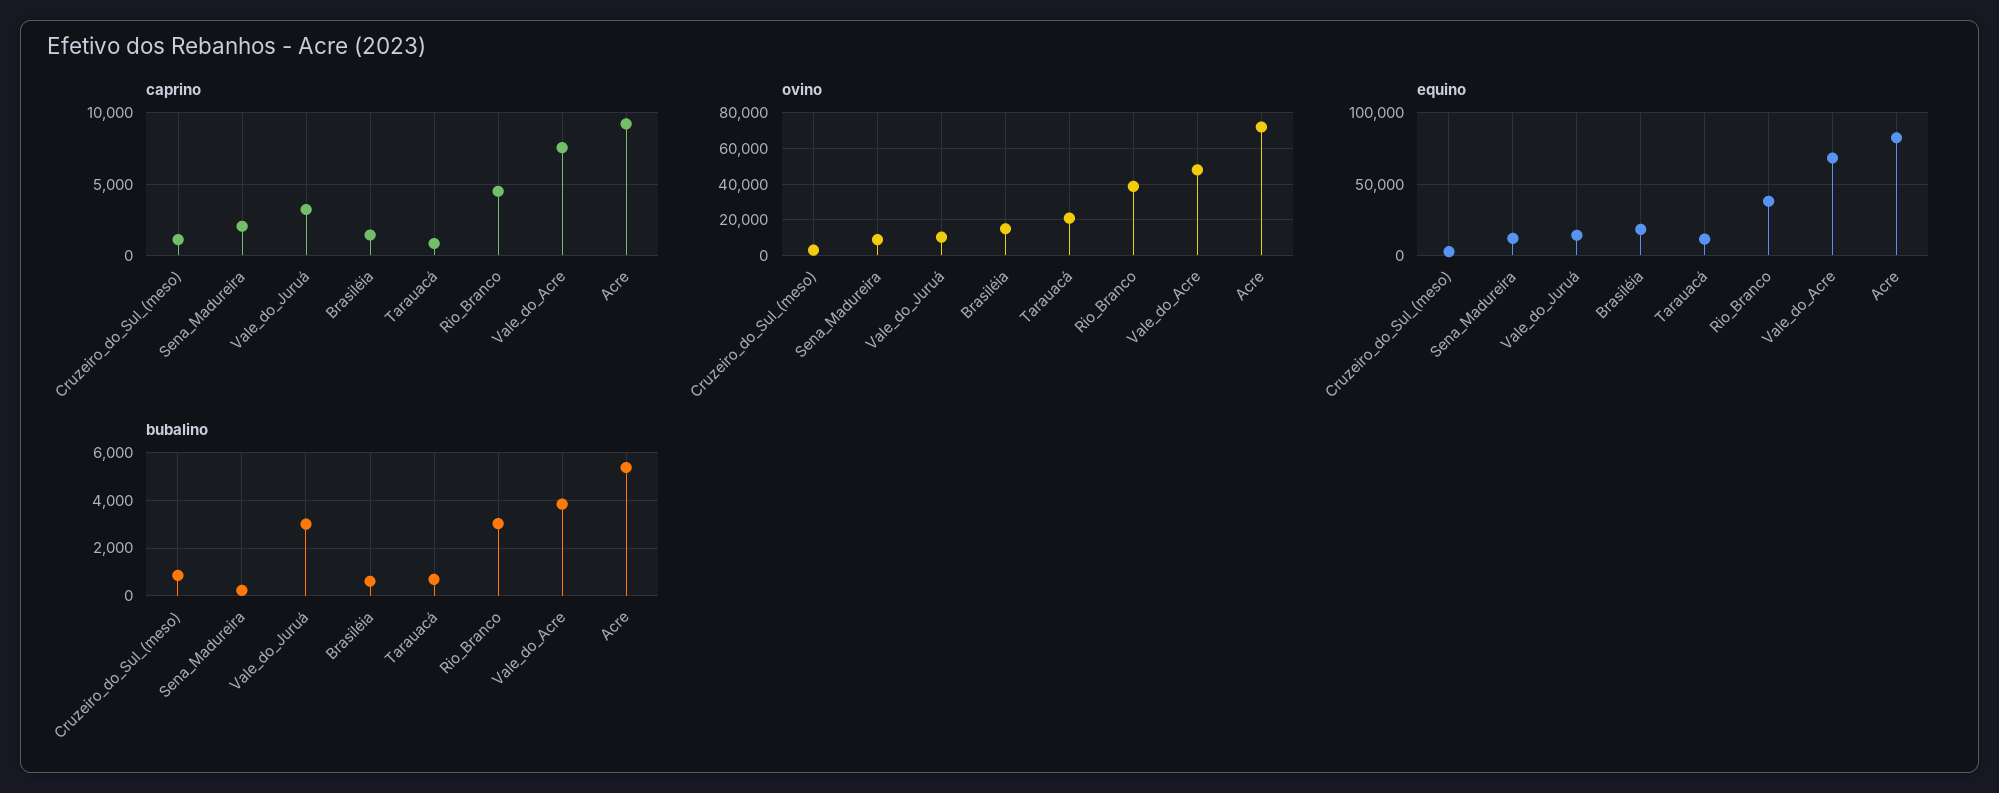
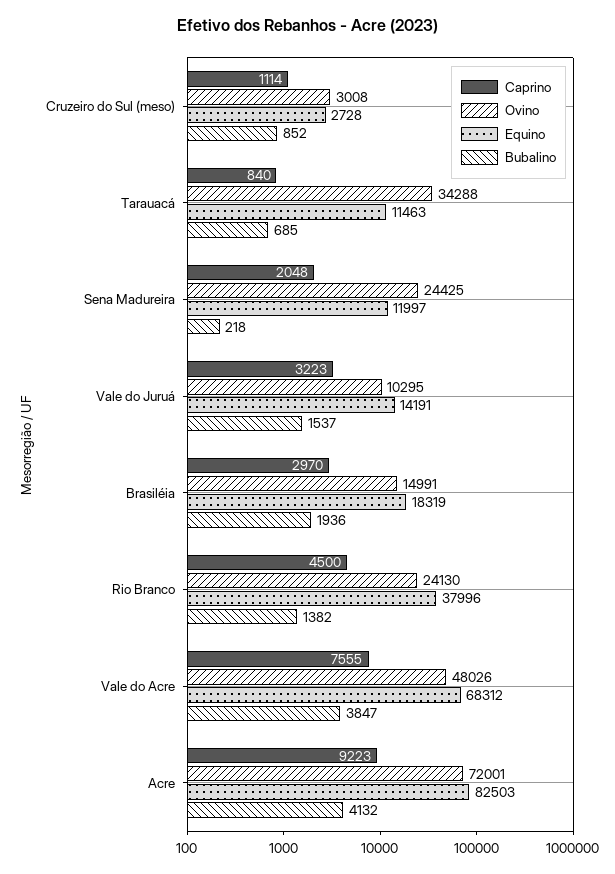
  {
    "caprino": {
      "Cruzeiro_do_Sul_(meso)": 1114,
      "Sena_Madureira": 2048,
      "Vale_do_Juruá": 3223,
-     "Brasiléia": 1500,
+     "Brasiléia": 2970,
      "Tarauacá": 840,
      "Rio_Branco": 4500,
      "Vale_do_Acre": 7555,
      "Acre": 9223
    },
    "ovino": {
      "Cruzeiro_do_Sul_(meso)": 3008,
-     "Sena_Madureira": 10000,
+     "Sena_Madureira": 24425,
      "Vale_do_Juruá": 10295,
      "Brasiléia": 14991,
-     "Tarauacá": 20000,
+     "Tarauacá": 34288,
-     "Rio_Branco": 40000,
+     "Rio_Branco": 24130,
      "Vale_do_Acre": 48026,
      "Acre": 72001
    },
    "equino": {
      "Cruzeiro_do_Sul_(meso)": 2728,
      "Sena_Madureira": 11997,
      "Vale_do_Juruá": 14191,
      "Brasiléia": 18319,
      "Tarauacá": 11463,
      "Rio_Branco": 37996,
      "Vale_do_Acre": 68312,
      "Acre": 82503
    },
    "bubalino": {
      "Cruzeiro_do_Sul_(meso)": 852,
      "Sena_Madureira": 218,
-     "Vale_do_Juruá": 3000,
+     "Vale_do_Juruá": 1537,
-     "Brasiléia": 500,
+     "Brasiléia": 1936,
      "Tarauacá": 685,
-     "Rio_Branco": 3000,
+     "Rio_Branco": 1382,
      "Vale_do_Acre": 3847,
-     "Acre": 5500
+     "Acre": 4132
    }
  }

